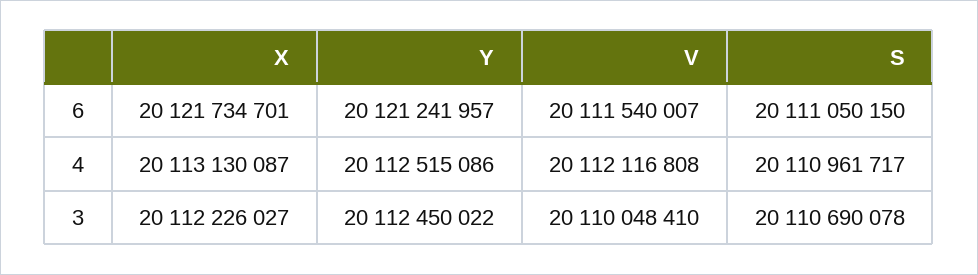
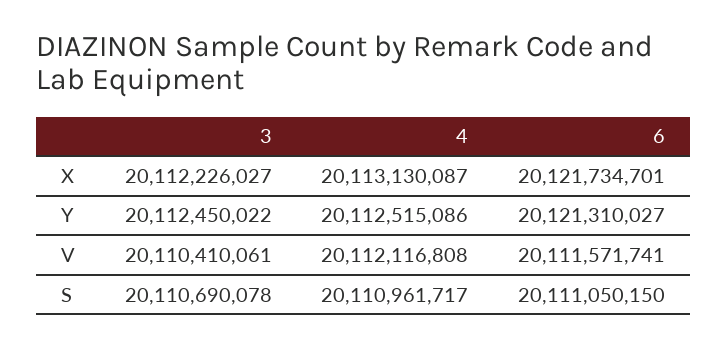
  {
    "X": {
      "6": 20121734701,
      "4": 20113130087,
      "3": 20112226027
    },
    "Y": {
-     "6": 20121241957,
+     "6": 20121310027,
      "4": 20112515086,
      "3": 20112450022
    },
    "V": {
-     "6": 20111540007,
+     "6": 20111571741,
      "4": 20112116808,
-     "3": 20110048410
+     "3": 20110410061
    },
    "S": {
      "6": 20111050150,
      "4": 20110961717,
      "3": 20110690078
    }
  }

